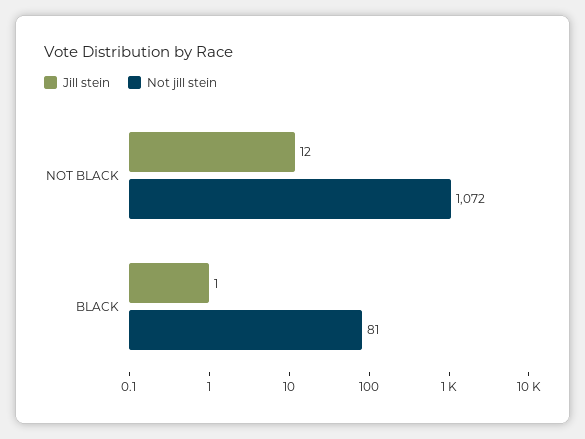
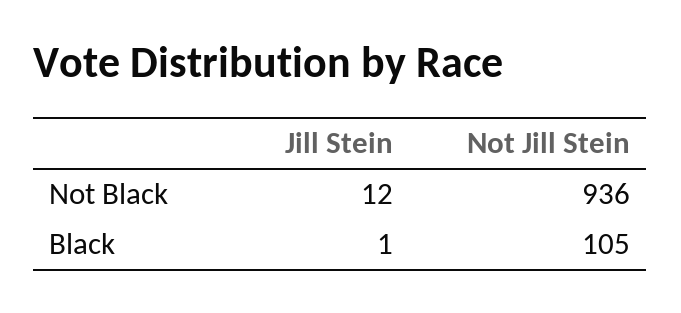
  {
    "Jill stein": {
      "NOT BLACK": 12,
      "BLACK": 1
    },
    "Not jill stein": {
-     "NOT BLACK": 1072,
+     "NOT BLACK": 936,
-     "BLACK": 81
+     "BLACK": 105
    }
  }

